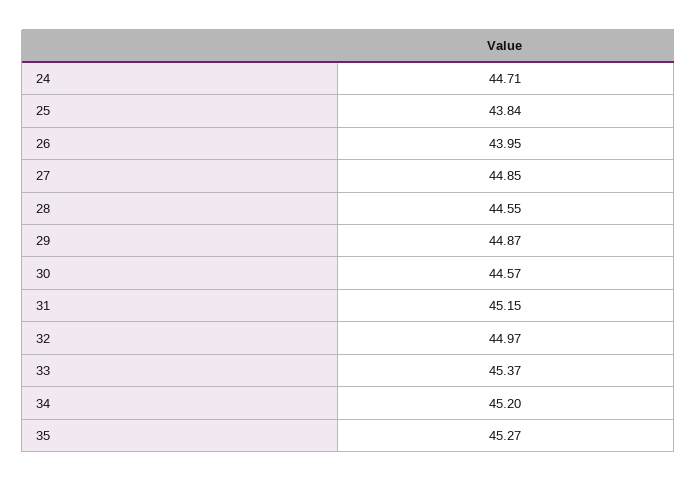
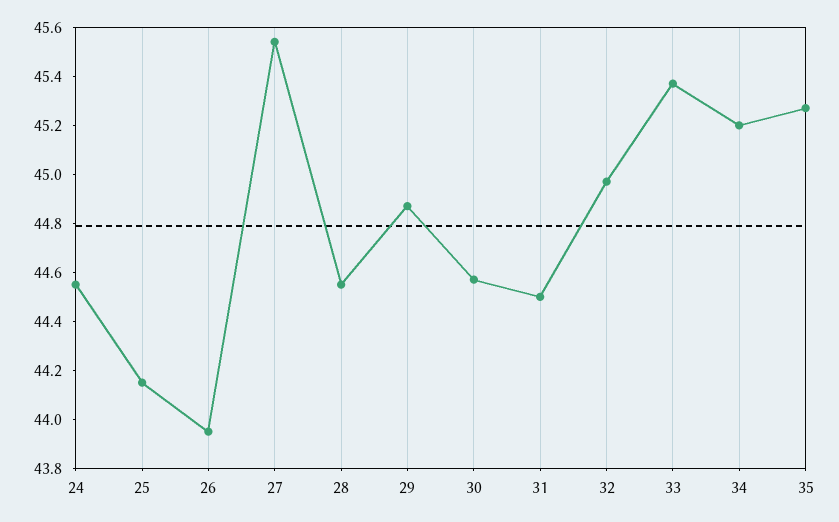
  {
-   "24": 44.71,
+   "24": 44.55,
-   "25": 43.84,
+   "25": 44.15,
    "26": 43.95,
-   "27": 44.85,
+   "27": 45.55,
    "28": 44.55,
    "29": 44.87,
    "30": 44.57,
-   "31": 45.15,
+   "31": 44.5,
    "32": 44.97,
    "33": 45.37,
    "34": 45.2,
    "35": 45.27
  }

